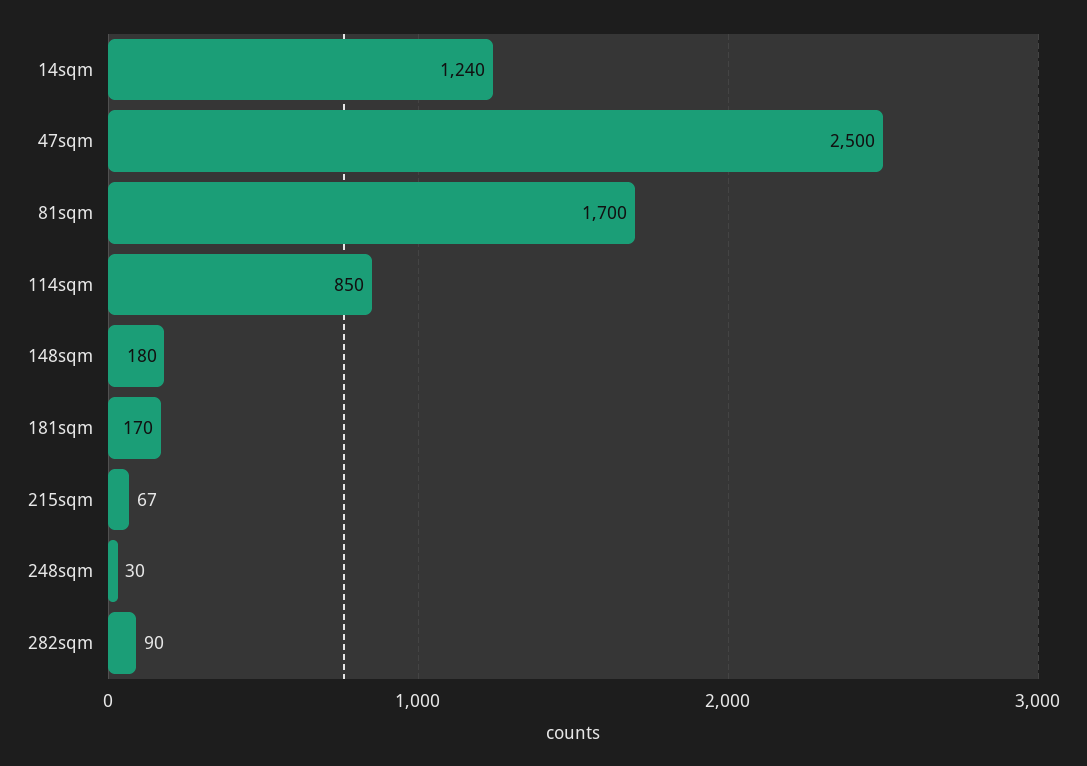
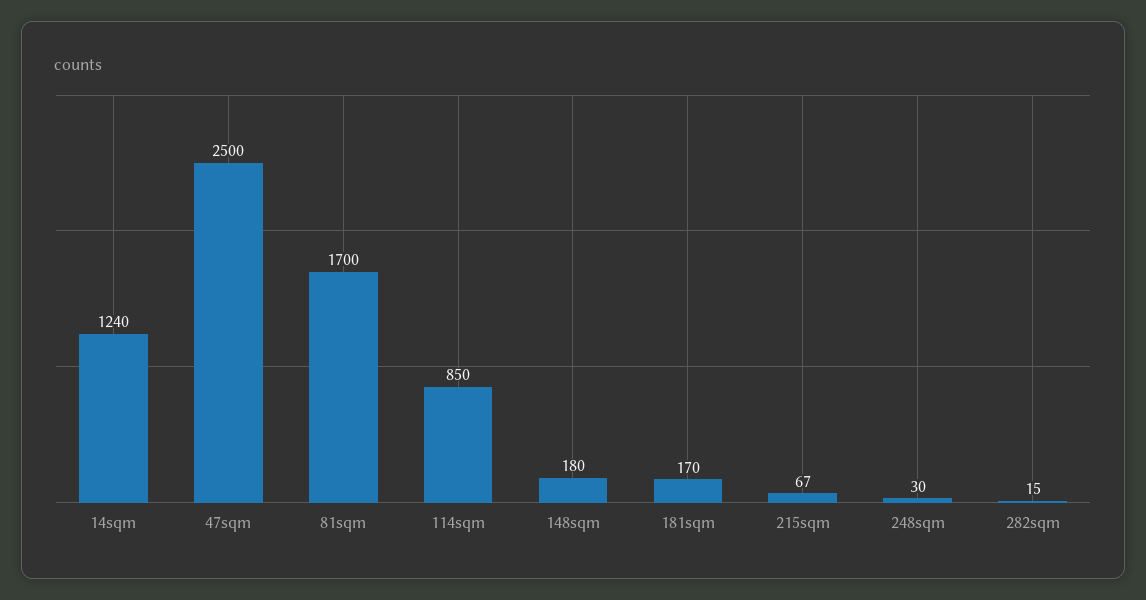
  {
    "14sqm": 1240,
    "47sqm": 2500,
    "81sqm": 1700,
    "114sqm": 850,
    "148sqm": 180,
    "181sqm": 170,
    "215sqm": 67,
    "248sqm": 30,
-   "282sqm": 90
+   "282sqm": 15
  }

